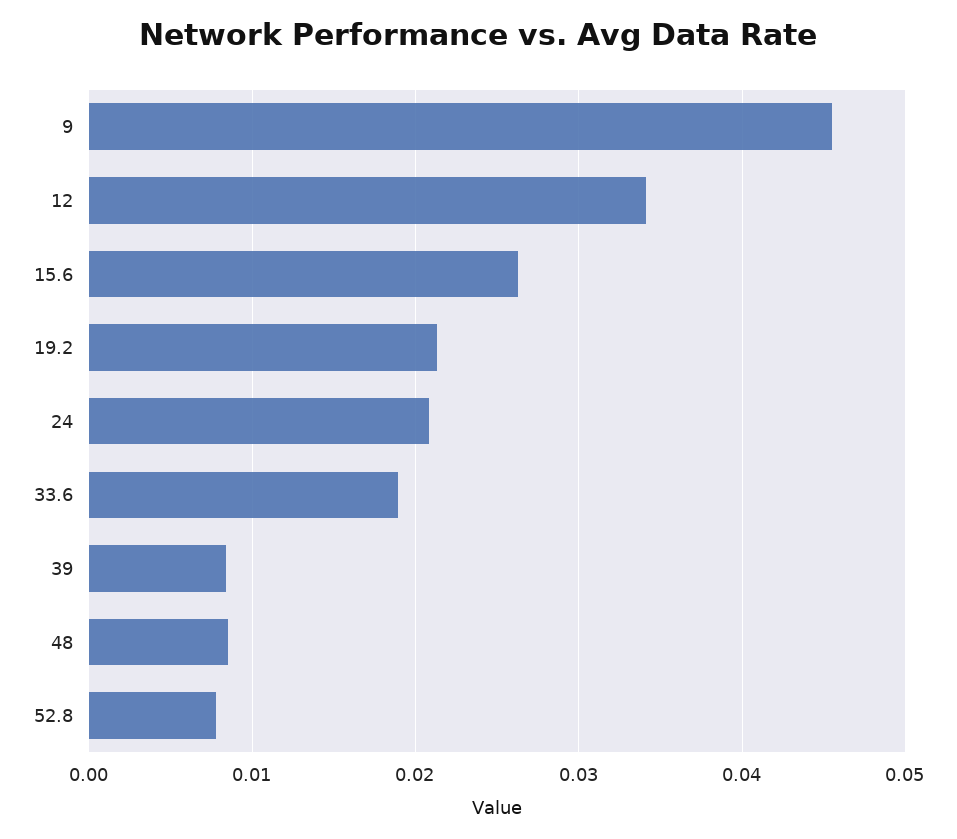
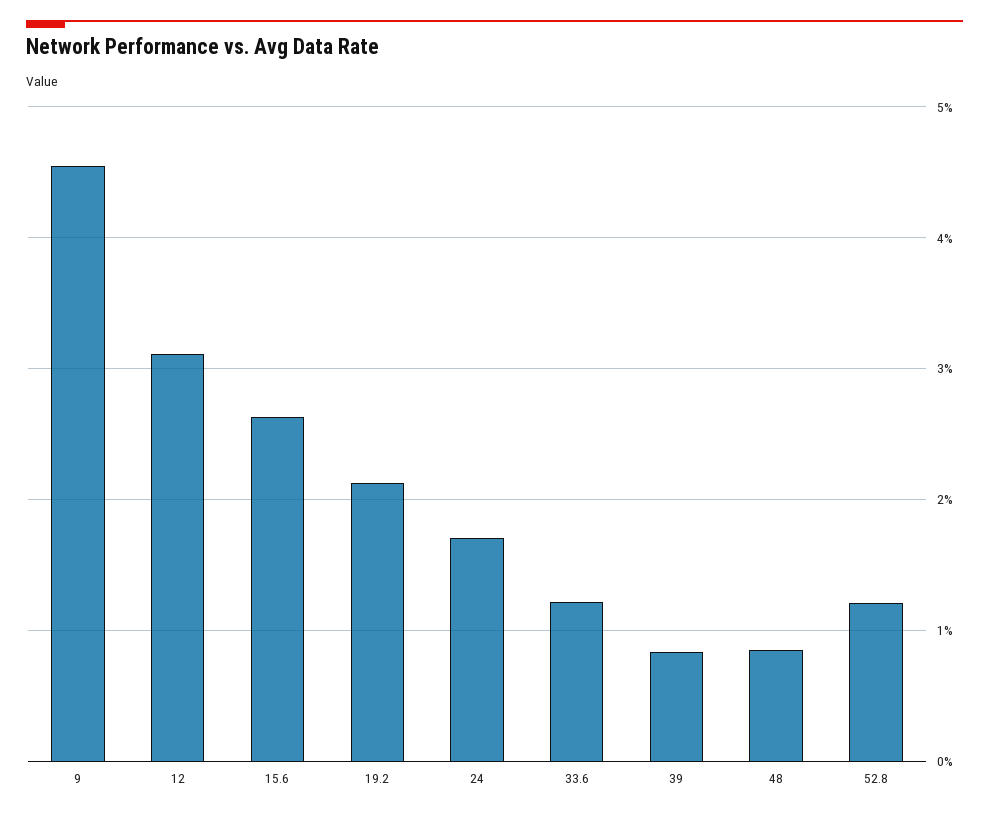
  {
    "9": 0.046,
-   "12": 0.034,
+   "12": 0.031,
    "15.6": 0.026,
    "19.2": 0.021,
-   "24": 0.021,
+   "24": 0.017,
-   "33.6": 0.019,
+   "33.6": 0.012,
    "39": 0.008,
    "48": 0.009,
-   "52.8": 0.008
+   "52.8": 0.012
  }

